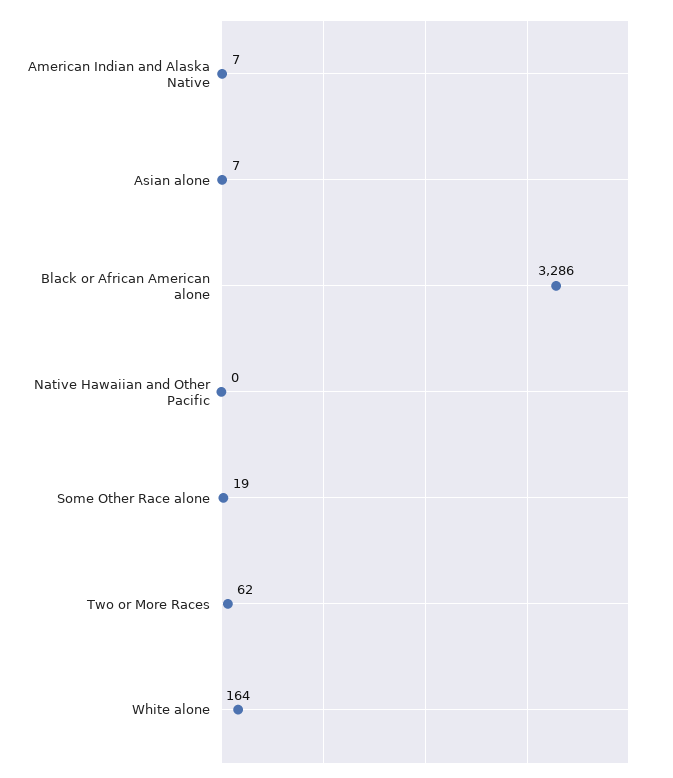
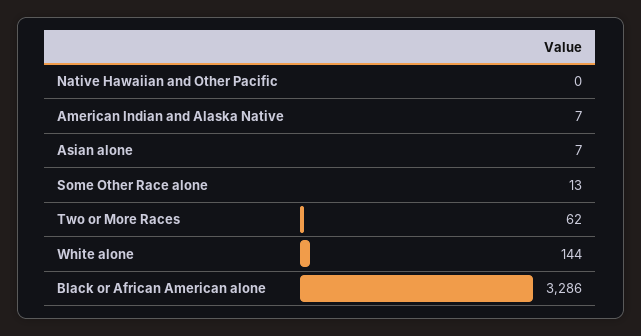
  {
    "American Indian and Alaska Native": 7,
    "Asian alone": 7,
    "Black or African American alone": 3286,
    "Native Hawaiian and Other Pacific": 0,
-   "Some Other Race alone": 19,
+   "Some Other Race alone": 13,
    "Two or More Races": 62,
-   "White alone": 164
+   "White alone": 144
  }

